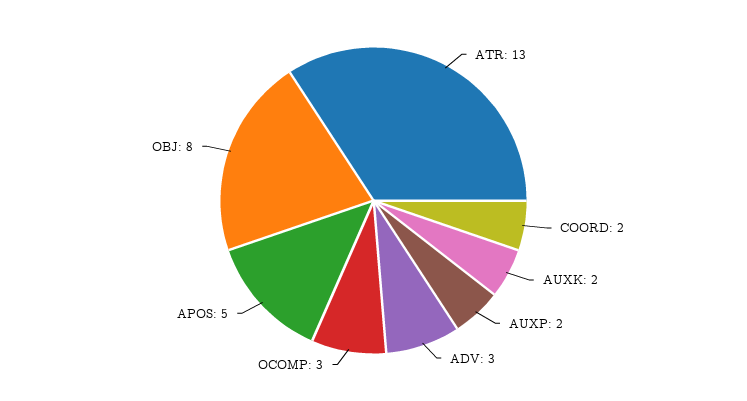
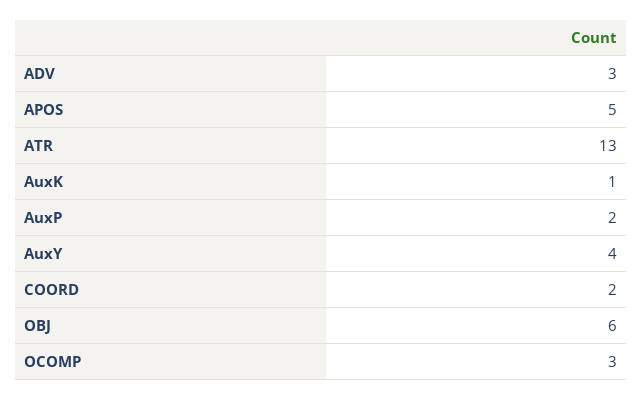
  {
    "ATR": 13,
    "COORD": 2,
-   "AUXK": 2,
+   "AUXK": 1,
    "AUXP": 2,
    "ADV": 3,
    "OCOMP": 3,
    "APOS": 5,
-   "OBJ": 8
+   "OBJ": 6,
+   "AuxY": 4
  }

